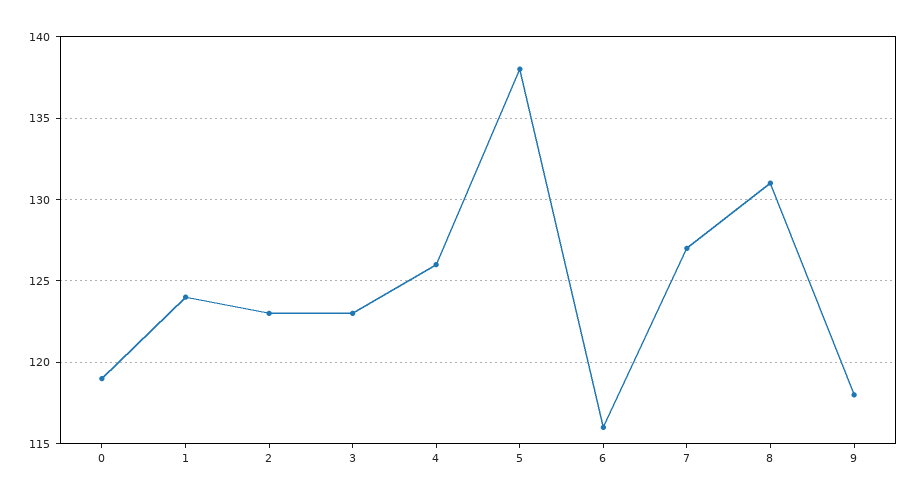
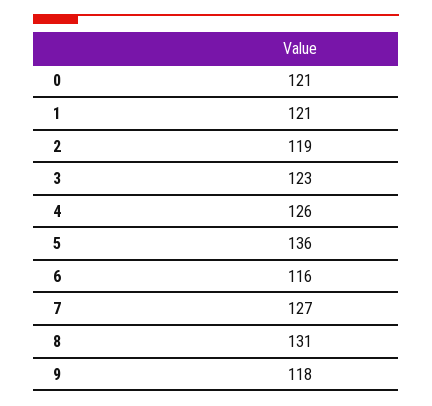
  {
-   "0": 119,
+   "0": 121,
-   "1": 124,
+   "1": 121,
-   "2": 123,
+   "2": 119,
    "3": 123,
    "4": 126,
-   "5": 138,
+   "5": 136,
    "6": 116,
    "7": 127,
    "8": 131,
    "9": 118
  }

